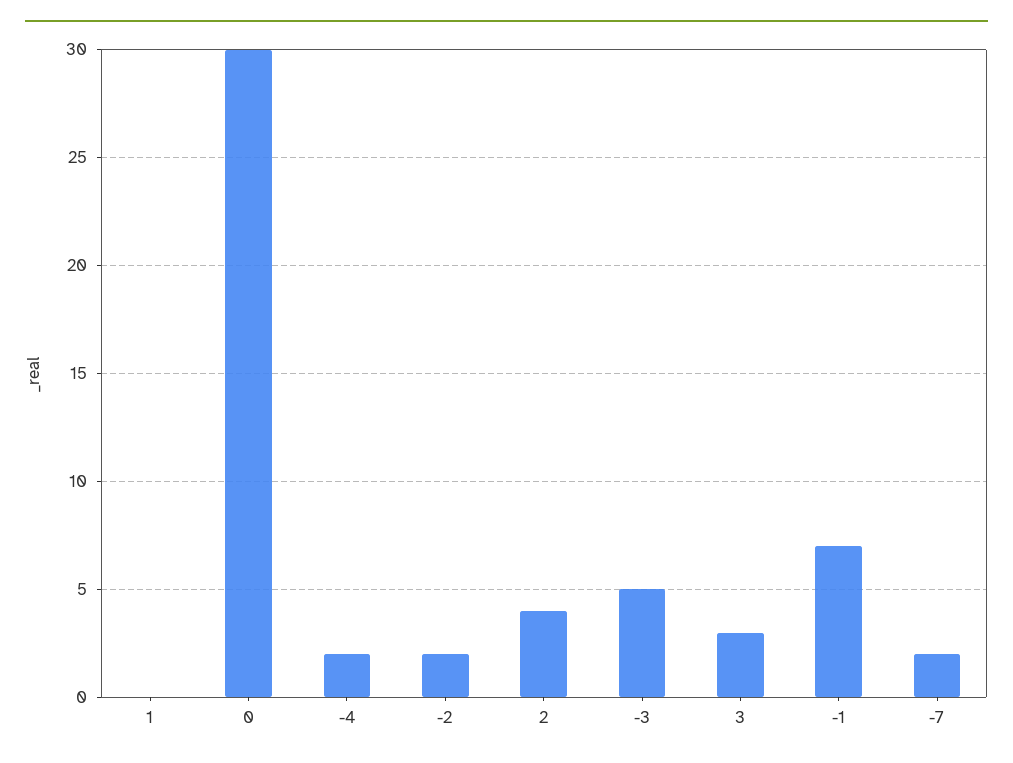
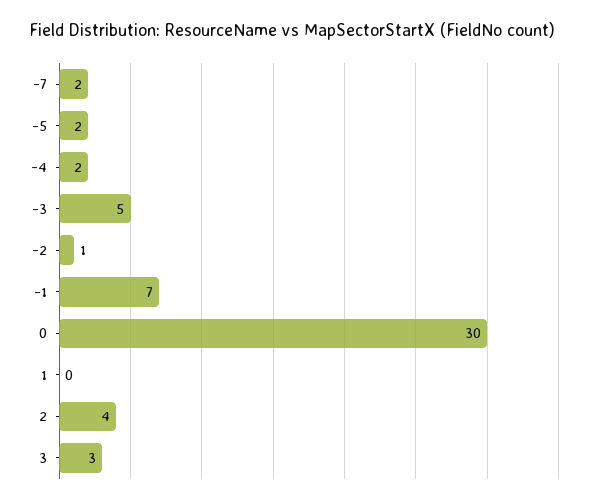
  {
    "1": 0,
    "0": 30,
    "-4": 2,
-   "-2": 2,
+   "-2": 1,
    "2": 4,
    "-3": 5,
    "3": 3,
    "-1": 7,
-   "-7": 2
+   "-7": 2,
+   "-5": 2
  }

